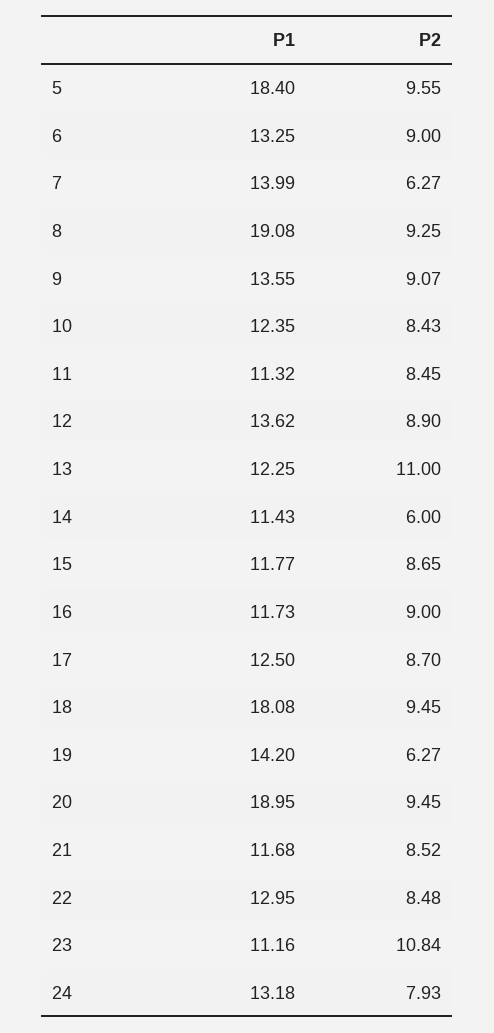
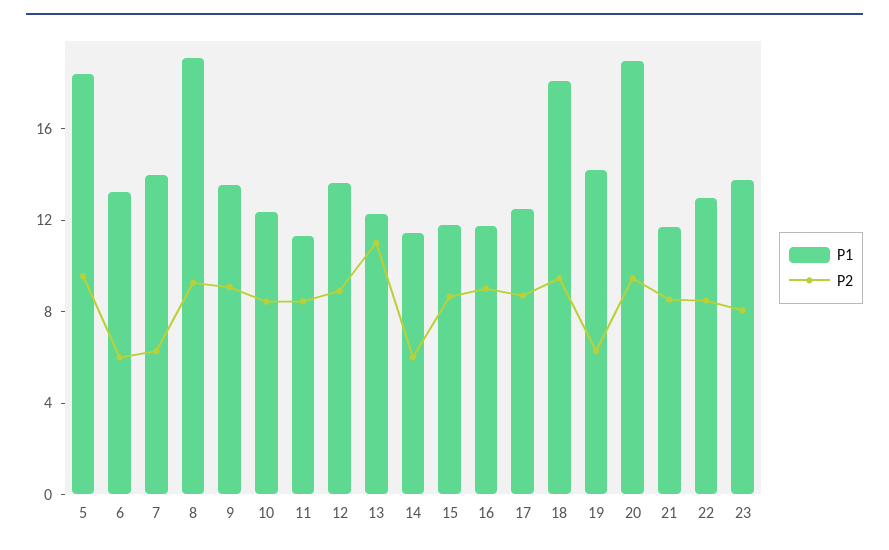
  {
    "P1": {
      "5": 18.4,
      "6": 13.25,
      "7": 13.99,
      "8": 19.08,
      "9": 13.55,
      "10": 12.35,
      "11": 11.32,
      "12": 13.62,
      "13": 12.25,
      "14": 11.43,
      "15": 11.77,
      "16": 11.73,
      "17": 12.5,
      "18": 18.08,
      "19": 14.2,
      "20": 18.95,
      "21": 11.68,
      "22": 12.95,
-     "23": 11.16,
+     "23": 14
-     "24": 13.18
    },
    "P2": {
      "5": 9.55,
-     "6": 9,
+     "6": 6,
      "7": 6.27,
      "8": 9.25,
      "9": 9.07,
      "10": 8.43,
      "11": 8.45,
      "12": 8.9,
      "13": 11,
      "14": 6,
      "15": 8.65,
      "16": 9,
      "17": 8.7,
      "18": 9.45,
      "19": 6.27,
      "20": 9.45,
      "21": 8.52,
      "22": 8.48,
-     "23": 10.84,
+     "23": 8
-     "24": 7.93
    }
  }

